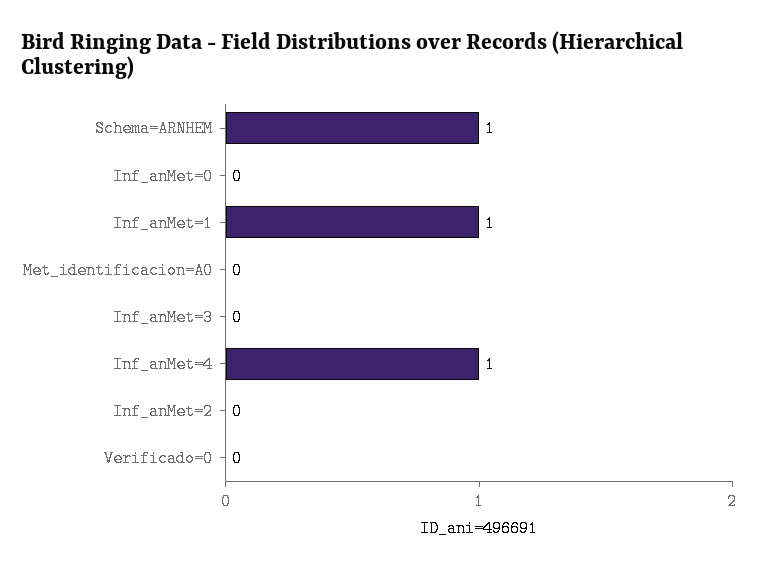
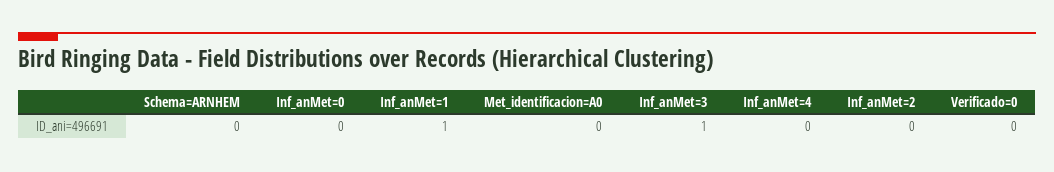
  {
-   "Schema=ARNHEM": 1,
+   "Schema=ARNHEM": 0,
    "Inf_anMet=0": 0,
    "Inf_anMet=1": 1,
    "Met_identificacion=A0": 0,
-   "Inf_anMet=3": 0,
+   "Inf_anMet=3": 1,
-   "Inf_anMet=4": 1,
+   "Inf_anMet=4": 0,
    "Inf_anMet=2": 0,
    "Verificado=0": 0
  }

